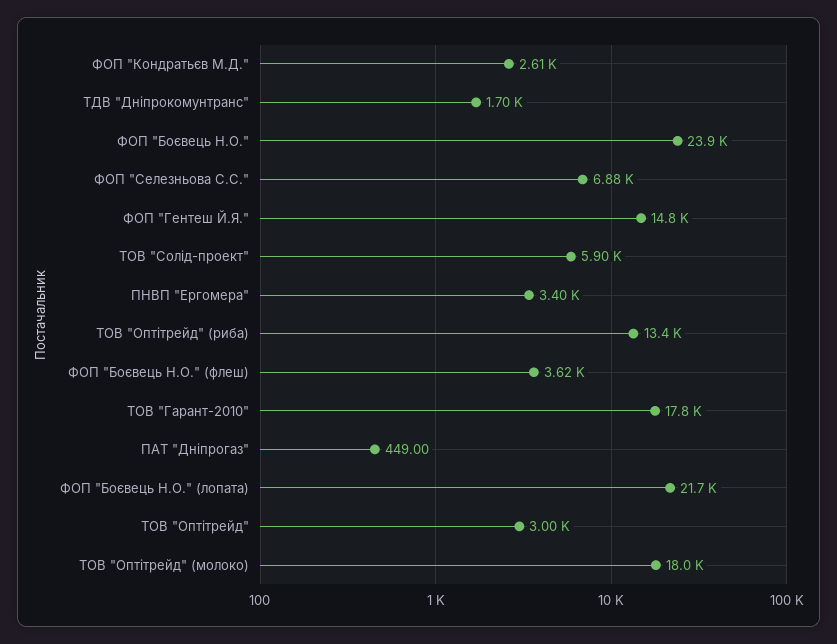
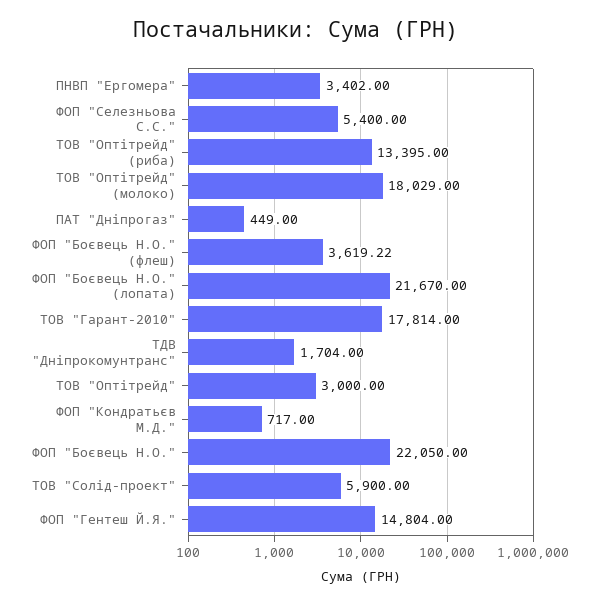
  {
-   "ФОП \"Кондратьєв М.Д.\"": 2610,
+   "ФОП \"Кондратьєв М.Д.\"": 717,
    "ТДВ \"Дніпрокомунтранс\"": 1704,
-   "ФОП \"Боєвець Н.О.\"": 23900,
+   "ФОП \"Боєвець Н.О.\"": 22050,
-   "ФОП \"Селезньова С.С.\"": 6880,
+   "ФОП \"Селезньова С.С.\"": 5400,
    "ФОП \"Гентеш Й.Я.\"": 14804,
    "ТОВ \"Солід-проект\"": 5900,
    "ПНВП \"Ергомера\"": 3402,
    "ТОВ \"Оптітрейд\" (риба)": 13395,
    "ФОП \"Боєвець Н.О.\" (флеш)": 3619.22,
    "ТОВ \"Гарант-2010\"": 17814,
    "ПАТ \"Дніпрогаз\"": 449,
    "ФОП \"Боєвець Н.О.\" (лопата)": 21670,
    "ТОВ \"Оптітрейд\"": 3000,
    "ТОВ \"Оптітрейд\" (молоко)": 18029
  }

